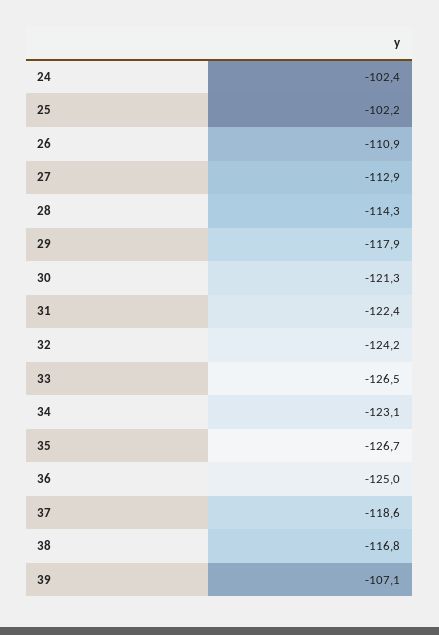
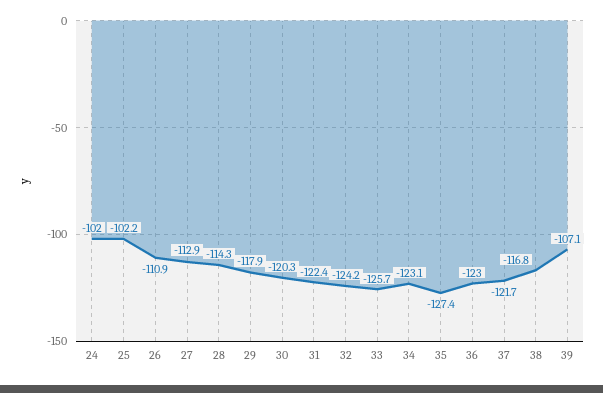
  {
-   "24": -102.4,
+   "24": -102,
    "25": -102.2,
    "26": -110.9,
    "27": -112.9,
    "28": -114.3,
    "29": -117.9,
-   "30": -121.3,
+   "30": -120.3,
    "31": -122.4,
    "32": -124.2,
-   "33": -126.5,
+   "33": -125.7,
    "34": -123.1,
-   "35": -126.7,
+   "35": -127.4,
-   "36": -125,
+   "36": -123,
-   "37": -118.6,
+   "37": -121.7,
    "38": -116.8,
    "39": -107.1
  }

